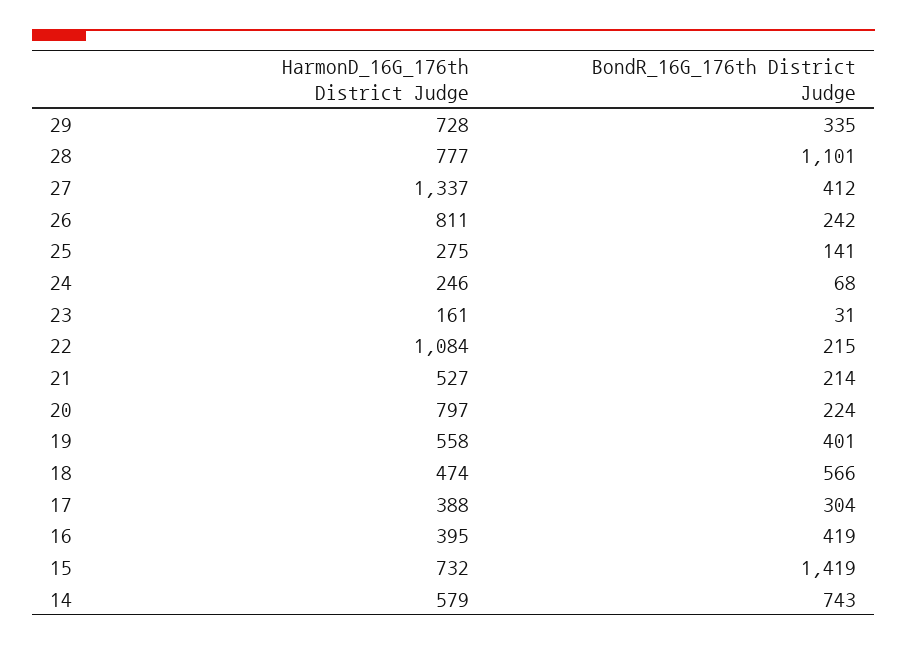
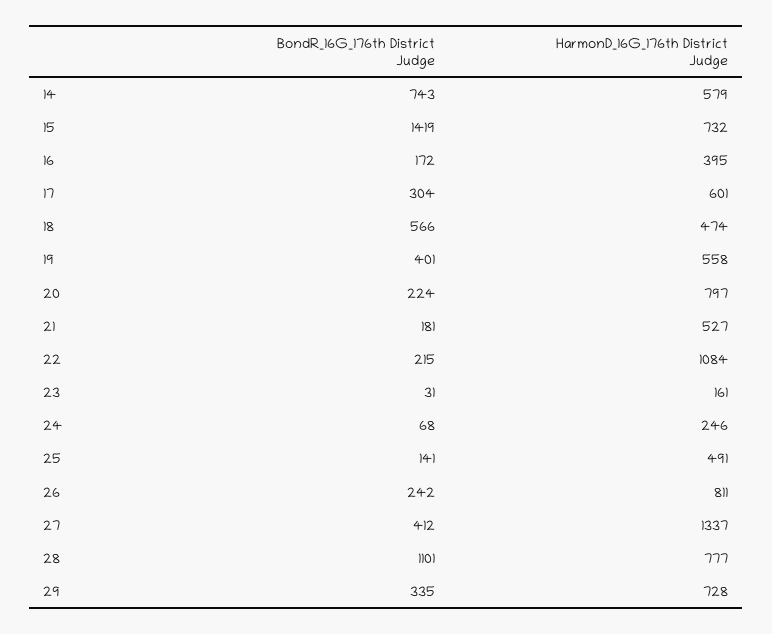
  {
    "HarmonD_16G_176th District Judge": {
      "29": 728,
      "28": 777,
      "27": 1337,
      "26": 811,
-     "25": 275,
+     "25": 491,
      "24": 246,
      "23": 161,
      "22": 1084,
      "21": 527,
      "20": 797,
      "19": 558,
      "18": 474,
-     "17": 388,
+     "17": 601,
      "16": 395,
      "15": 732,
      "14": 579
    },
    "BondR_16G_176th District Judge": {
      "29": 335,
      "28": 1101,
      "27": 412,
      "26": 242,
      "25": 141,
      "24": 68,
      "23": 31,
      "22": 215,
-     "21": 214,
+     "21": 181,
      "20": 224,
      "19": 401,
      "18": 566,
      "17": 304,
-     "16": 419,
+     "16": 172,
      "15": 1419,
      "14": 743
    }
  }

